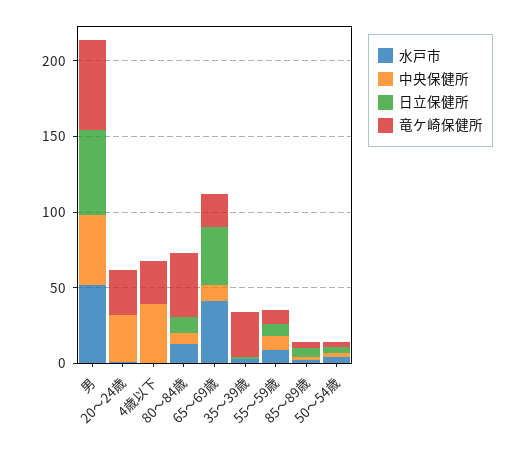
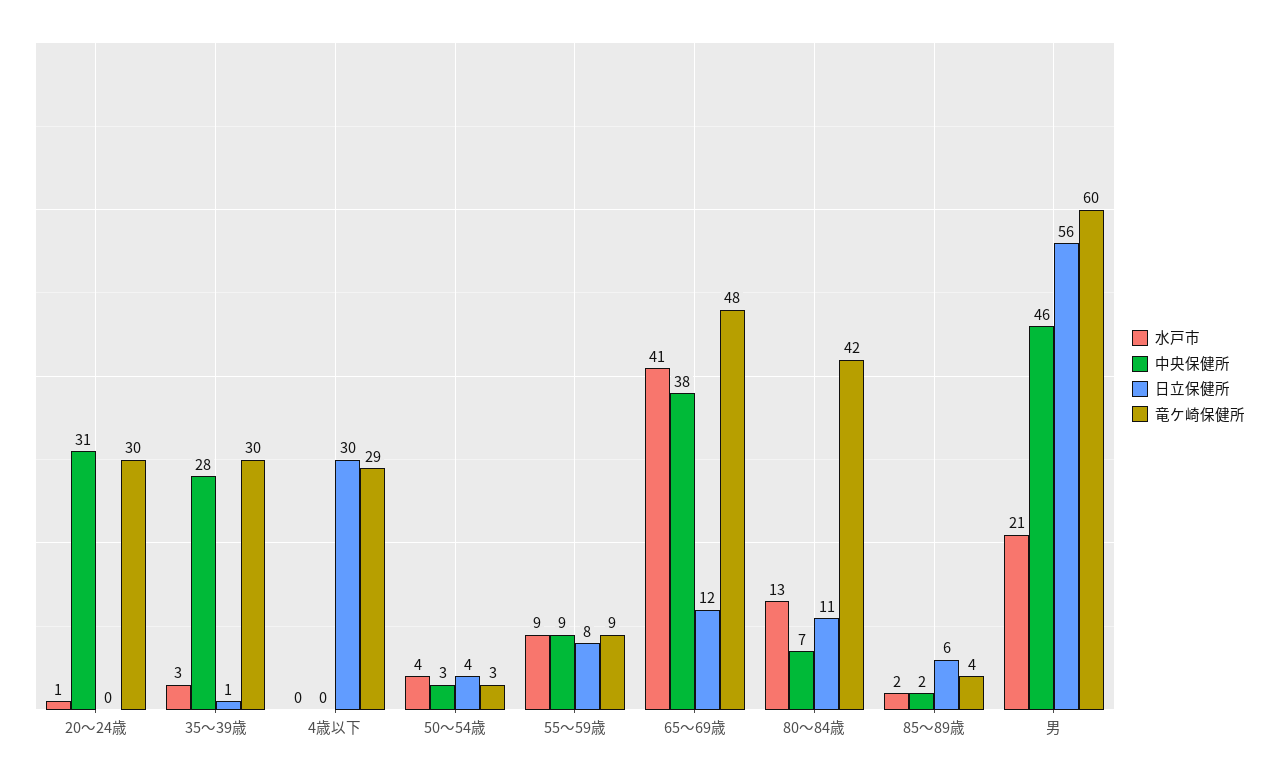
  {
    "水戸市": {
-     "男": 50,
+     "男": 21,
      "20～24歳": 1,
      "4歳以下": 0,
      "80～84歳": 13,
      "65～69歳": 41,
      "35～39歳": 3,
      "55～59歳": 9,
      "85～89歳": 2,
      "50～54歳": 4
    },
    "中央保健所": {
      "男": 46,
      "20～24歳": 31,
-     "4歳以下": 40,
+     "4歳以下": 0,
      "80～84歳": 7,
-     "65～69歳": 10,
+     "65～69歳": 38,
-     "35～39歳": 0,
+     "35～39歳": 28,
      "55～59歳": 9,
      "85～89歳": 2,
      "50～54歳": 3
    },
    "日立保健所": {
      "男": 56,
      "20～24歳": 0,
-     "4歳以下": 0,
+     "4歳以下": 30,
      "80～84歳": 11,
-     "65～69歳": 40,
+     "65～69歳": 12,
      "35～39歳": 1,
      "55～59歳": 8,
      "85～89歳": 6,
      "50～54歳": 4
    },
    "竜ケ崎保健所": {
      "男": 60,
      "20～24歳": 30,
      "4歳以下": 29,
      "80～84歳": 42,
-     "65～69歳": 20,
+     "65～69歳": 48,
      "35～39歳": 30,
      "55～59歳": 9,
      "85～89歳": 4,
      "50～54歳": 3
    }
  }

